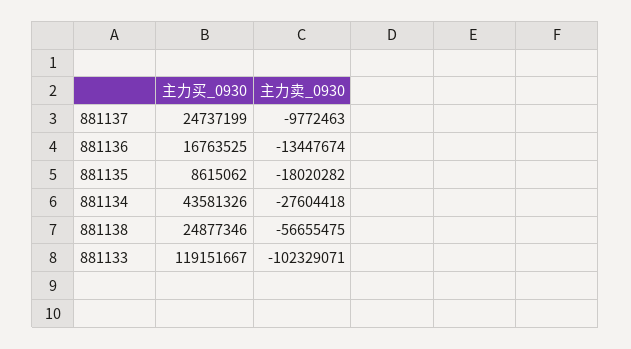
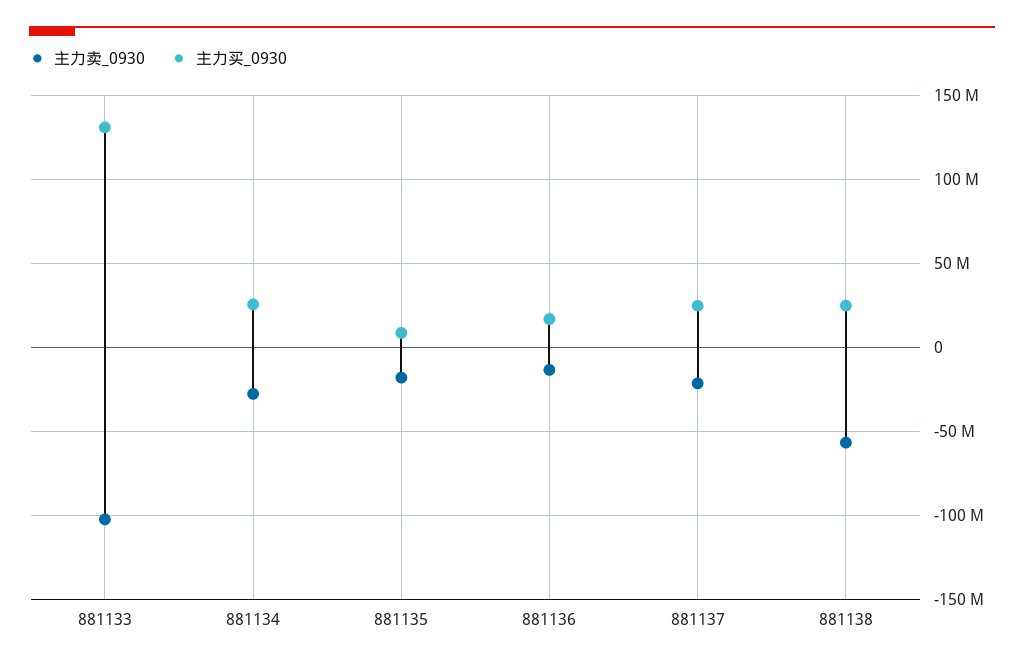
  {
    "主力买_0930": {
      "881137": 24737199,
      "881136": 16763525,
      "881135": 8615062,
-     "881134": 43581326,
+     "881134": 25000000,
      "881138": 24877346,
-     "881133": 119151667
+     "881133": 130000000
    },
    "主力卖_0930": {
-     "881137": -9772463,
+     "881137": -20000000,
      "881136": -13447674,
      "881135": -18020282,
      "881134": -27604418,
      "881138": -56655475,
      "881133": -102329071
    }
  }

